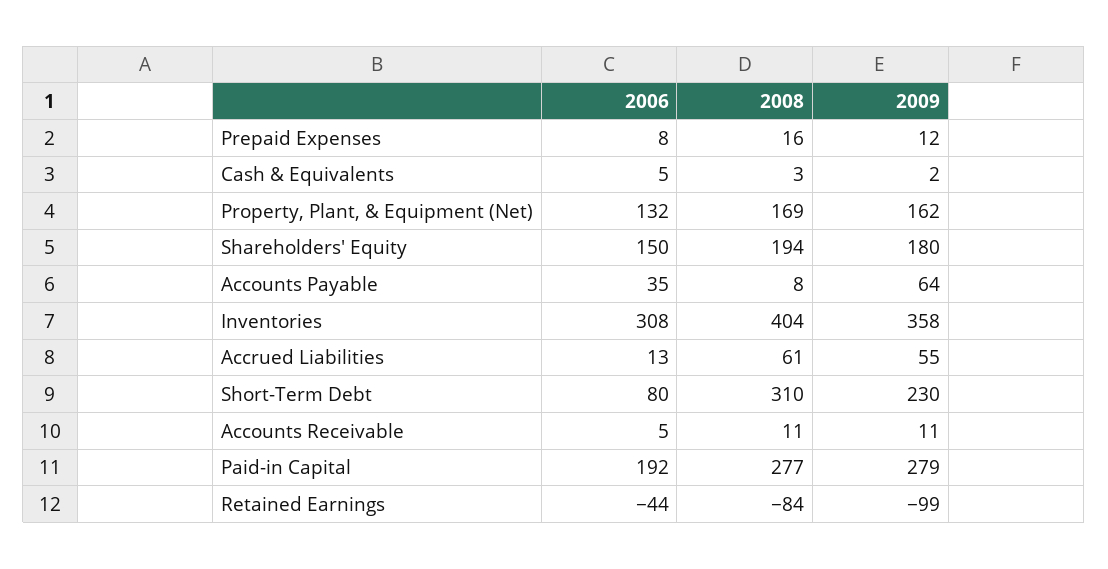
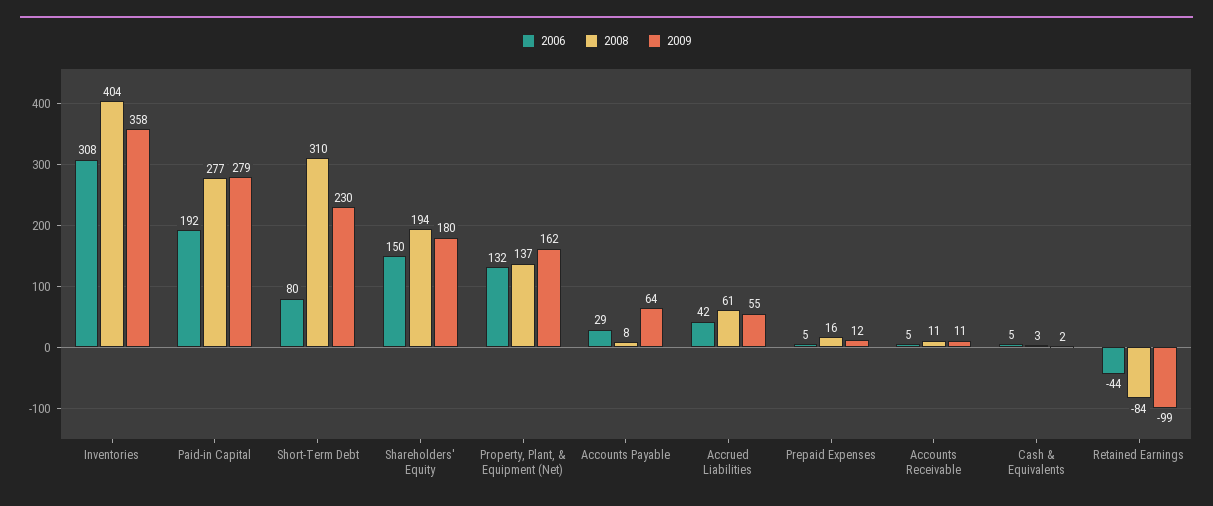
  {
    "2006": {
-     "Prepaid Expenses": 8,
+     "Prepaid Expenses": 5,
      "Cash & Equivalents": 5,
      "Property, Plant, & Equipment (Net)": 132,
      "Shareholders' Equity": 150,
-     "Accounts Payable": 35,
+     "Accounts Payable": 29,
      "Inventories": 308,
-     "Accrued Liabilities": 13,
+     "Accrued Liabilities": 42,
      "Short-Term Debt": 80,
      "Accounts Receivable": 5,
      "Paid-in Capital": 192,
      "Retained Earnings": -44
    },
    "2008": {
      "Prepaid Expenses": 16,
      "Cash & Equivalents": 3,
-     "Property, Plant, & Equipment (Net)": 169,
+     "Property, Plant, & Equipment (Net)": 137,
      "Shareholders' Equity": 194,
      "Accounts Payable": 8,
      "Inventories": 404,
      "Accrued Liabilities": 61,
      "Short-Term Debt": 310,
      "Accounts Receivable": 11,
      "Paid-in Capital": 277,
      "Retained Earnings": -84
    },
    "2009": {
      "Prepaid Expenses": 12,
      "Cash & Equivalents": 2,
      "Property, Plant, & Equipment (Net)": 162,
      "Shareholders' Equity": 180,
      "Accounts Payable": 64,
      "Inventories": 358,
      "Accrued Liabilities": 55,
      "Short-Term Debt": 230,
      "Accounts Receivable": 11,
      "Paid-in Capital": 279,
      "Retained Earnings": -99
    }
  }

